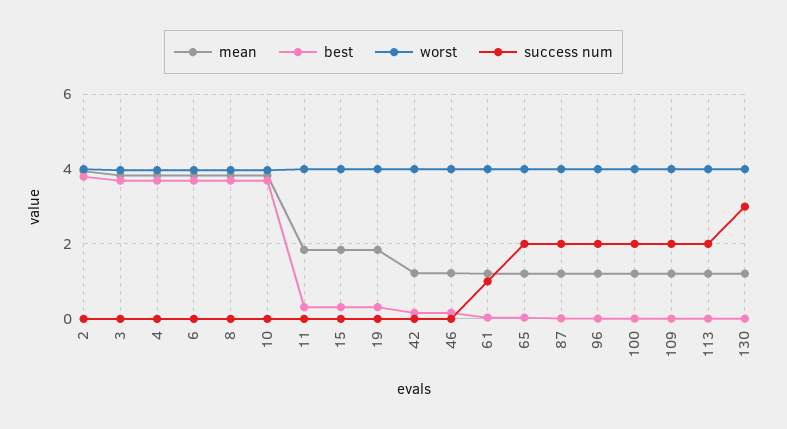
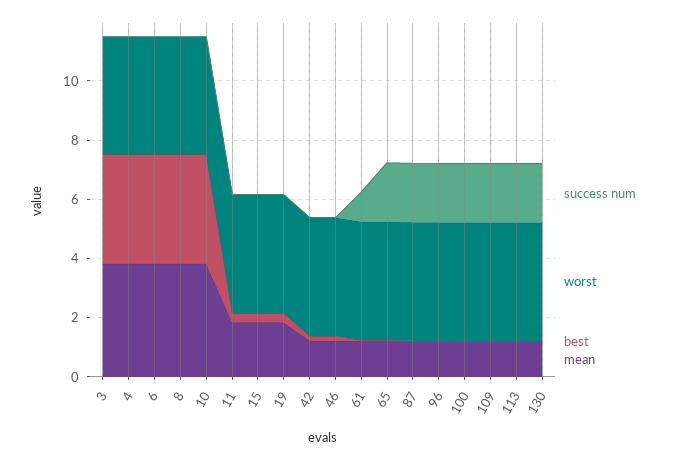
  {
    "mean": {
-     "2": 4,
      "3": 3.8,
      "4": 3.8,
      "6": 3.8,
      "8": 3.8,
      "10": 3.8,
      "11": 1.8,
      "15": 1.8,
      "19": 1.8,
      "42": 1.2,
      "46": 1.2,
      "61": 1.2,
      "65": 1.2,
      "87": 1.2,
      "96": 1.2,
      "100": 1.2,
      "109": 1.2,
      "113": 1.2,
      "130": 1.2
    },
    "best": {
-     "2": 3.8,
      "3": 3.6,
      "4": 3.6,
      "6": 3.6,
      "8": 3.6,
      "10": 3.6,
      "11": 0.4,
      "15": 0.4,
      "19": 0.4,
      "42": 0.2,
      "46": 0.2,
      "61": 0,
      "65": 0,
      "87": 0,
      "96": 0,
      "100": 0,
      "109": 0,
      "113": 0,
      "130": 0
    },
    "worst": {
-     "2": 4,
      "3": 4,
      "4": 4,
      "6": 4,
      "8": 4,
      "10": 4,
      "11": 4,
      "15": 4,
      "19": 4,
      "42": 4,
      "46": 4,
      "61": 4,
      "65": 4,
      "87": 4,
      "96": 4,
      "100": 4,
      "109": 4,
      "113": 4,
      "130": 4
    },
    "success num": {
-     "2": 0,
      "3": 0,
      "4": 0,
      "6": 0,
      "8": 0,
      "10": 0,
      "11": 0,
      "15": 0,
      "19": 0,
      "42": 0,
      "46": 0,
      "61": 1,
      "65": 2,
      "87": 2,
      "96": 2,
      "100": 2,
      "109": 2,
      "113": 2,
-     "130": 3
+     "130": 2
    }
  }

